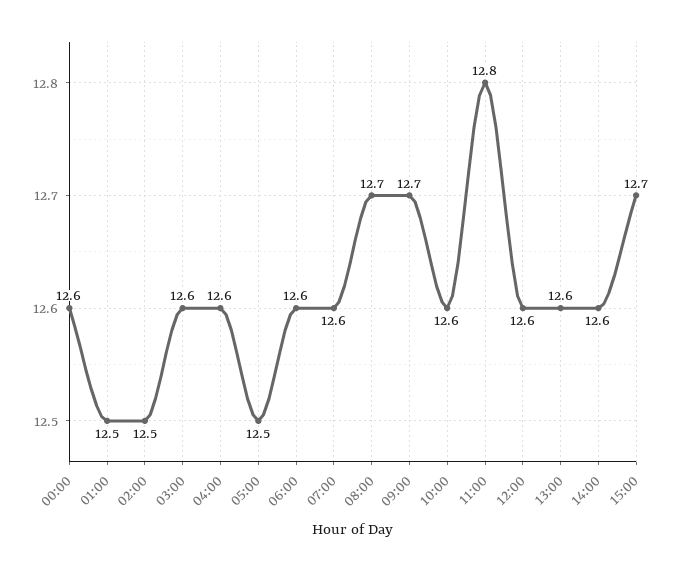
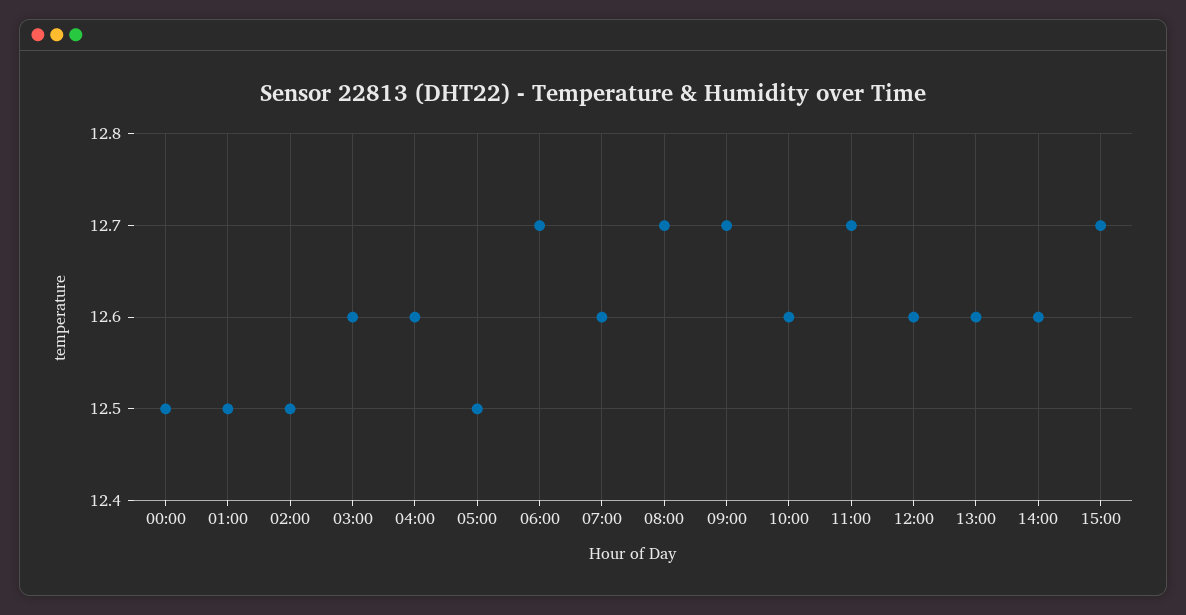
  {
-   "00:00": 12.6,
+   "00:00": 12.5,
    "01:00": 12.5,
    "02:00": 12.5,
    "03:00": 12.6,
    "04:00": 12.6,
    "05:00": 12.5,
-   "06:00": 12.6,
+   "06:00": 12.7,
    "07:00": 12.6,
    "08:00": 12.7,
    "09:00": 12.7,
    "10:00": 12.6,
-   "11:00": 12.8,
+   "11:00": 12.7,
    "12:00": 12.6,
    "13:00": 12.6,
    "14:00": 12.6,
    "15:00": 12.7
  }

